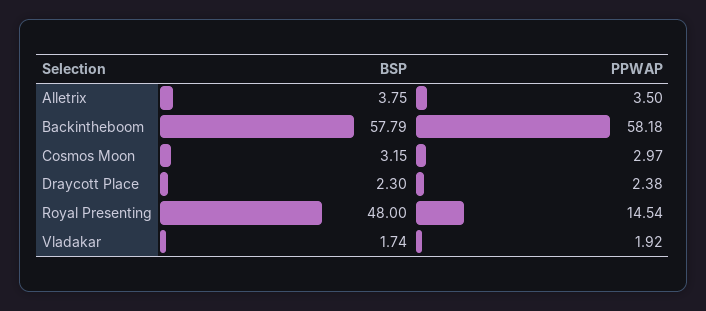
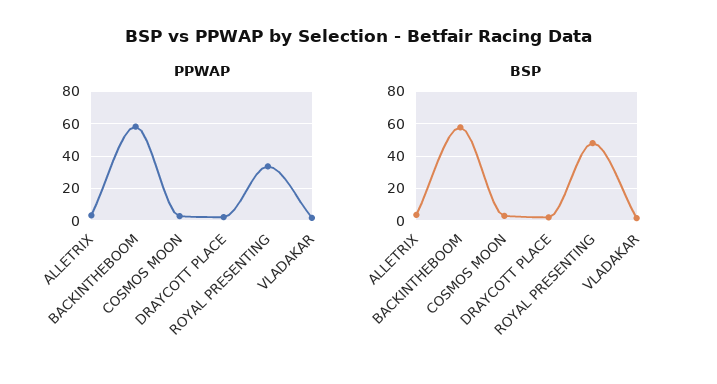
  {
    "BSP": {
      "Alletrix": 3.75,
      "Backintheboom": 57.79,
      "Cosmos Moon": 3.15,
      "Draycott Place": 2.3,
      "Royal Presenting": 48,
      "Vladakar": 1.74
    },
    "PPWAP": {
      "Alletrix": 3.5,
      "Backintheboom": 58.18,
      "Cosmos Moon": 2.97,
      "Draycott Place": 2.38,
-     "Royal Presenting": 14.54,
+     "Royal Presenting": 35,
      "Vladakar": 1.92
    }
  }

